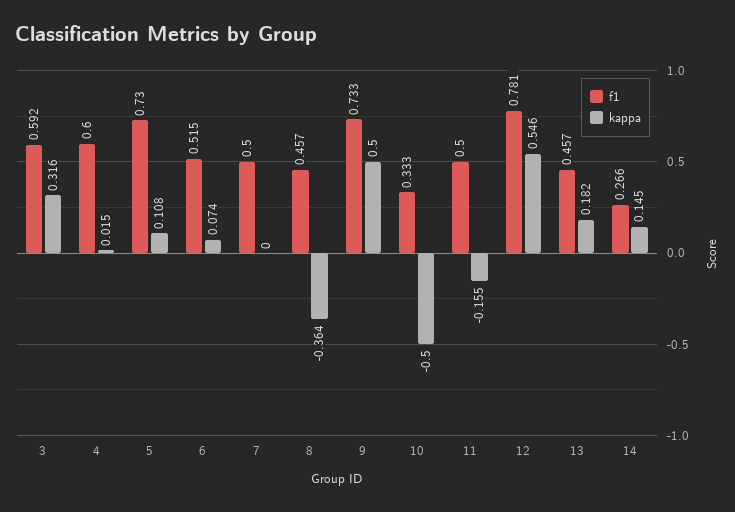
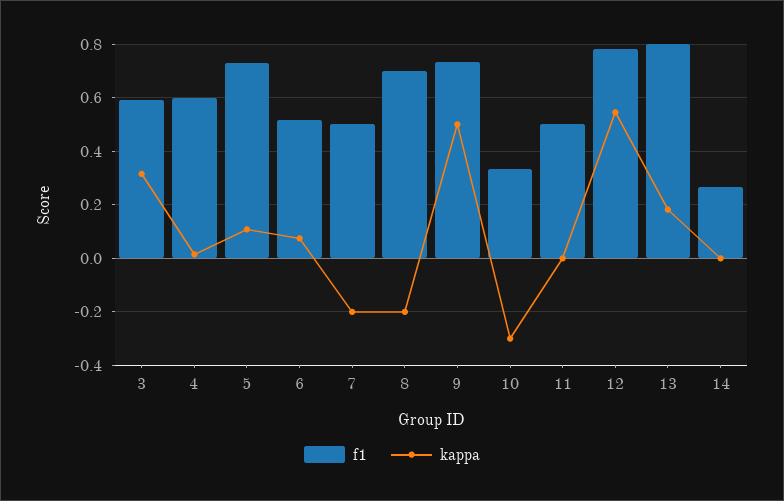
  {
    "f1": {
      "3": 0.592,
      "4": 0.6,
      "5": 0.73,
      "6": 0.515,
      "7": 0.5,
-     "8": 0.457,
+     "8": 0.7,
      "9": 0.733,
      "10": 0.333,
      "11": 0.5,
      "12": 0.781,
-     "13": 0.457,
+     "13": 0.8,
      "14": 0.266
    },
    "kappa": {
      "3": 0.316,
      "4": 0.015,
      "5": 0.108,
      "6": 0.074,
-     "7": 0,
+     "7": -0.2,
-     "8": -0.364,
+     "8": -0.2,
      "9": 0.5,
-     "10": -0.5,
+     "10": -0.3,
-     "11": -0.155,
+     "11": 0,
      "12": 0.546,
      "13": 0.182,
-     "14": 0.145
+     "14": 0
    }
  }

